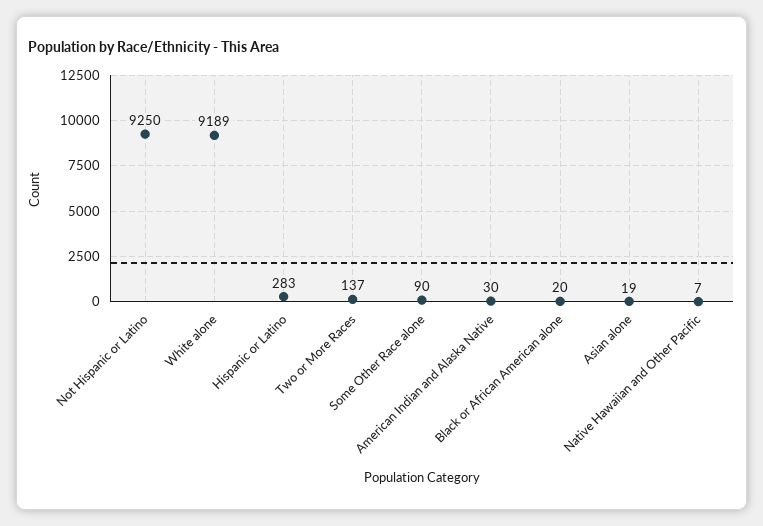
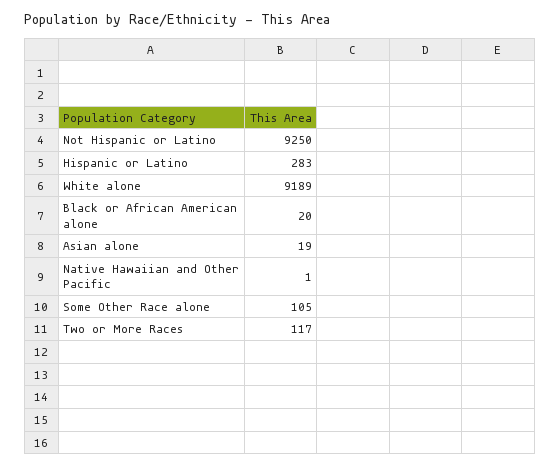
  {
    "Not Hispanic or Latino": 9250,
    "White alone": 9189,
    "Hispanic or Latino": 283,
-   "Two or More Races": 137,
+   "Two or More Races": 117,
-   "Some Other Race alone": 90,
+   "Some Other Race alone": 105,
-   "American Indian and Alaska Native": 30,
    "Black or African American alone": 20,
    "Asian alone": 19,
-   "Native Hawaiian and Other Pacific": 7
+   "Native Hawaiian and Other Pacific": 1
  }

